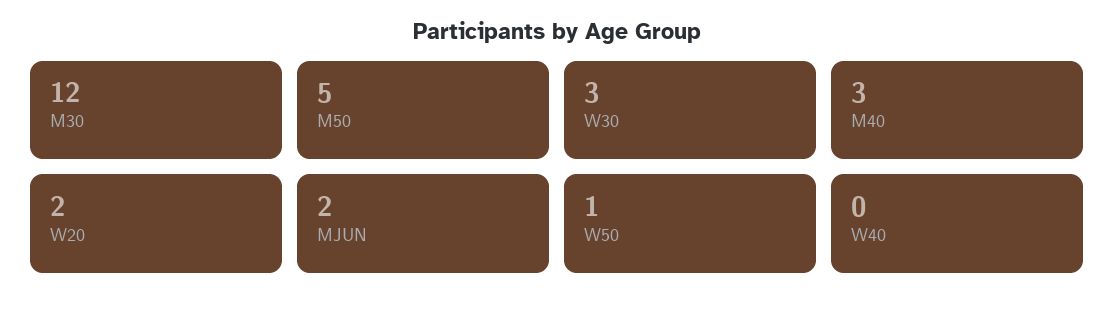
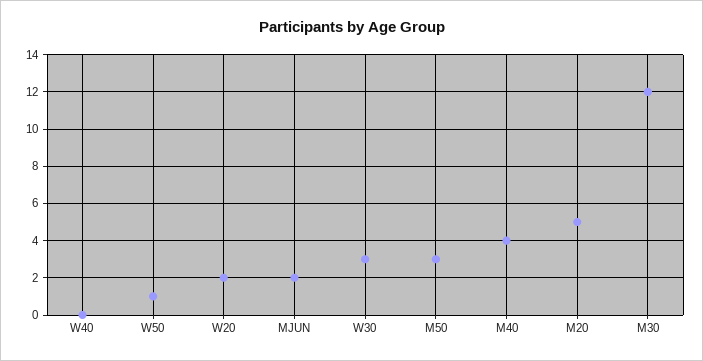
  {
    "M30": 12,
-   "M50": 5,
+   "M50": 3,
    "W30": 3,
-   "M40": 3,
+   "M40": 4,
    "W20": 2,
    "MJUN": 2,
    "W50": 1,
-   "W40": 0
+   "W40": 0,
+   "M20": 5
  }

